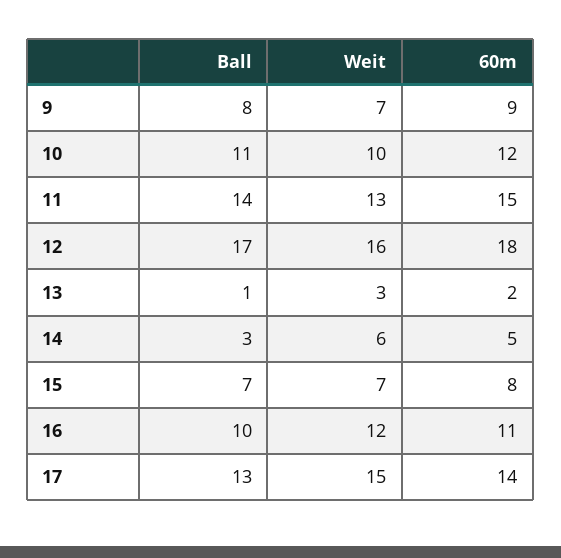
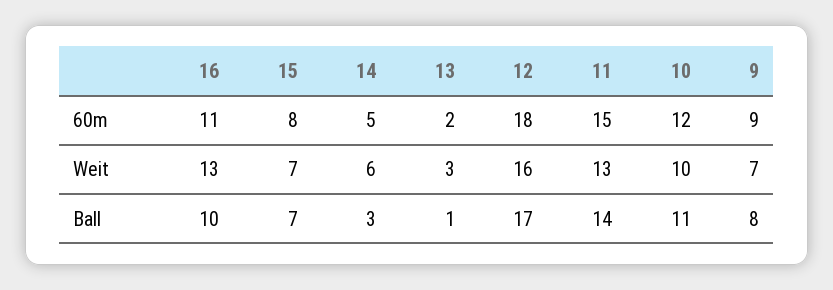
  {
    "Ball": {
      "9": 8,
      "10": 11,
      "11": 14,
      "12": 17,
      "13": 1,
      "14": 3,
      "15": 7,
-     "16": 10,
+     "16": 10
-     "17": 13
    },
    "Weit": {
      "9": 7,
      "10": 10,
      "11": 13,
      "12": 16,
      "13": 3,
      "14": 6,
      "15": 7,
-     "16": 12,
+     "16": 13
-     "17": 15
    },
    "60m": {
      "9": 9,
      "10": 12,
      "11": 15,
      "12": 18,
      "13": 2,
      "14": 5,
      "15": 8,
-     "16": 11,
+     "16": 11
-     "17": 14
    }
  }

